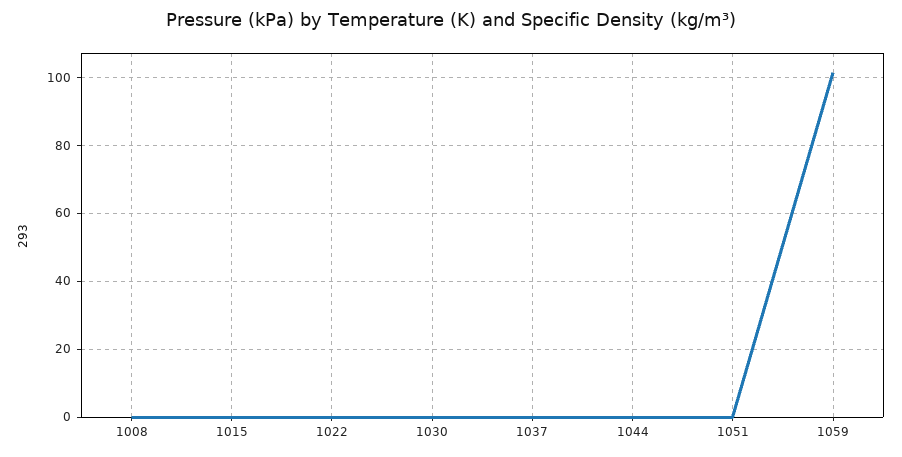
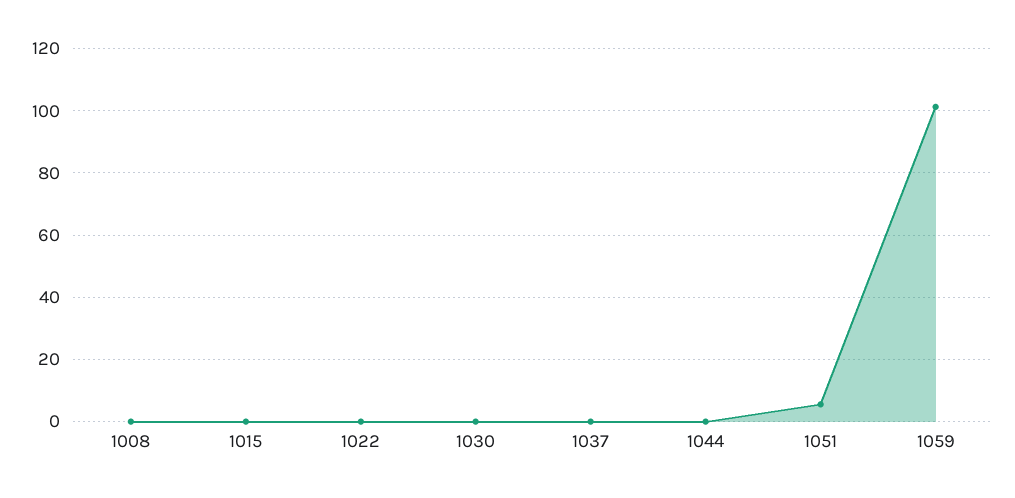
  {
    "1008": 0,
    "1015": 0,
    "1022": 0,
    "1030": 0,
    "1037": 0,
    "1044": 0,
-   "1051": 0,
+   "1051": 6,
    "1059": 102
  }

